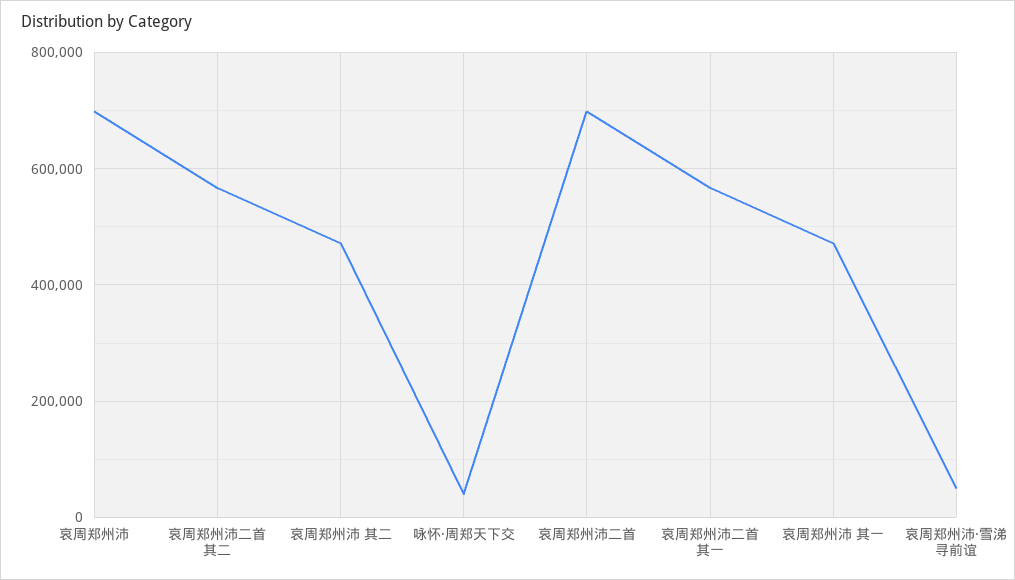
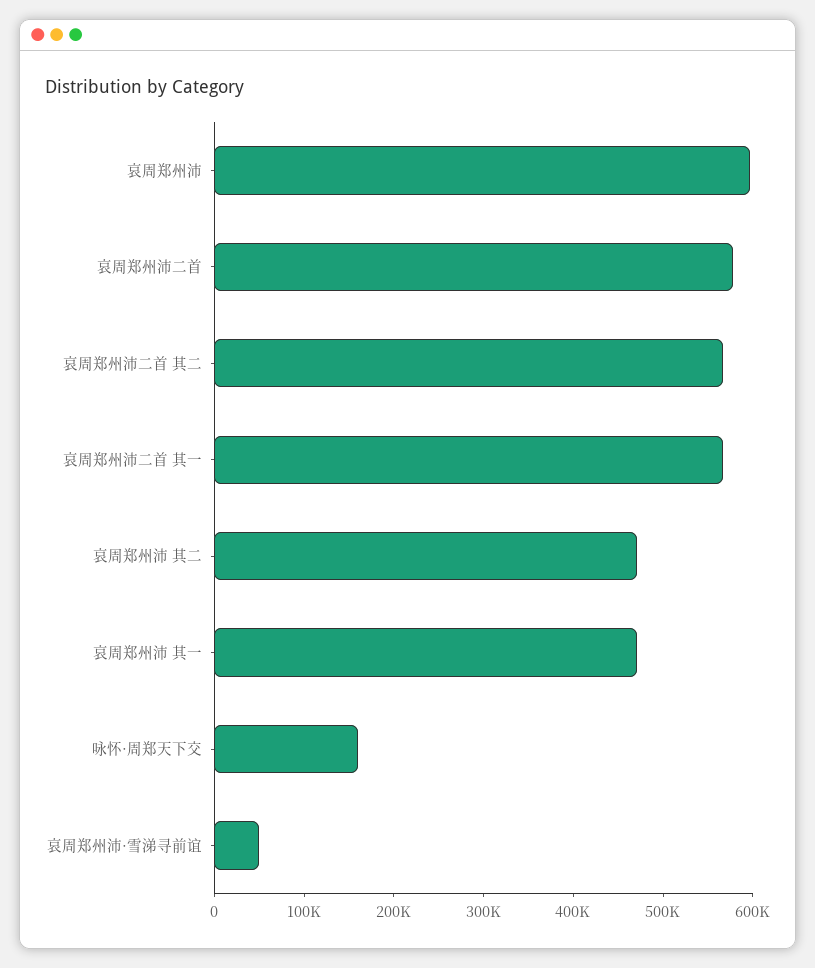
  {
-   "哀周郑州沛": 700000,
+   "哀周郑州沛": 600000,
    "哀周郑州沛二首 其二": 560000,
    "哀周郑州沛 其二": 480000,
-   "咏怀·周郑天下交": 40000,
+   "咏怀·周郑天下交": 160000,
-   "哀周郑州沛二首": 700000,
+   "哀周郑州沛二首": 580000,
    "哀周郑州沛二首 其一": 560000,
    "哀周郑州沛 其一": 480000,
    "哀周郑州沛·雪涕寻前谊": 60000
  }

